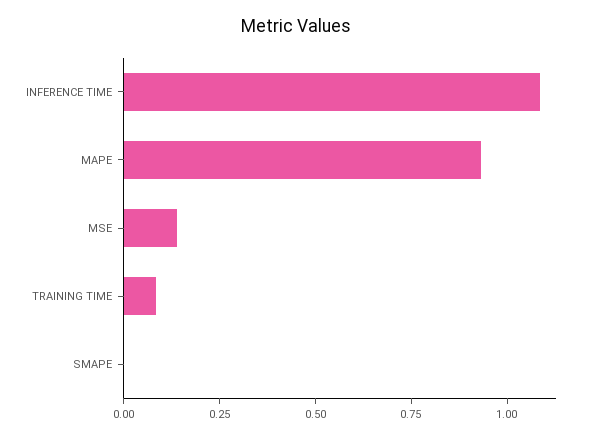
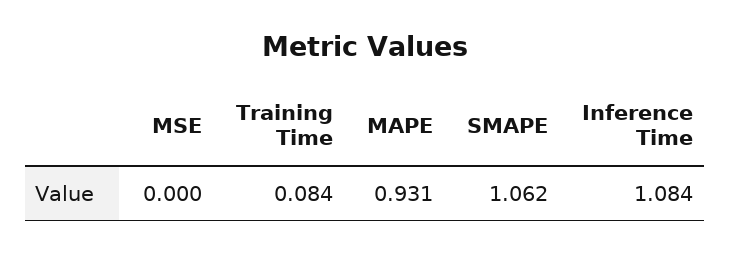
  {
    "INFERENCE TIME": 1.084,
    "MAPE": 0.931,
-   "MSE": 0.15,
+   "MSE": 0,
    "TRAINING TIME": 0.084,
-   "SMAPE": 0
+   "SMAPE": 1.062
  }

